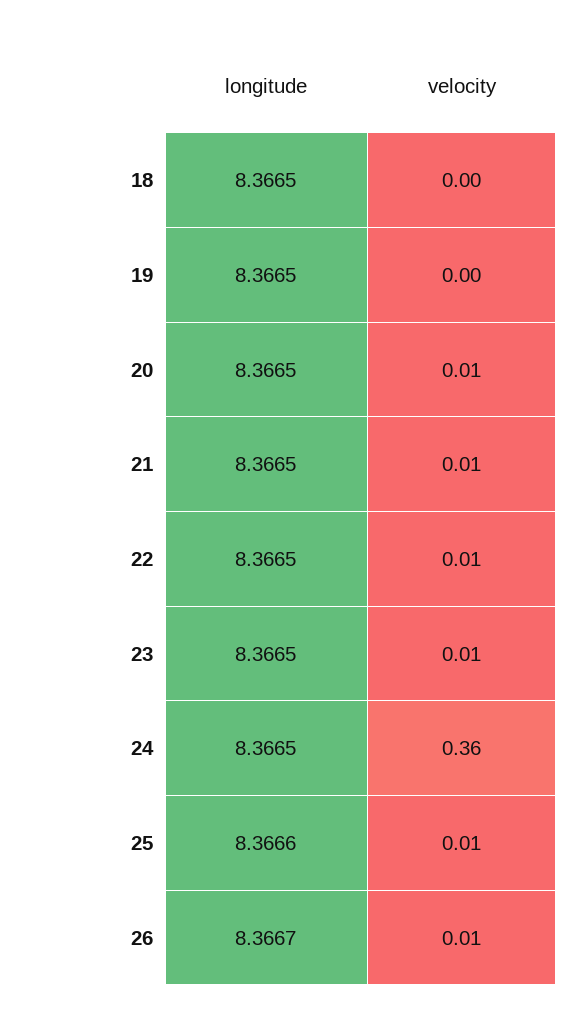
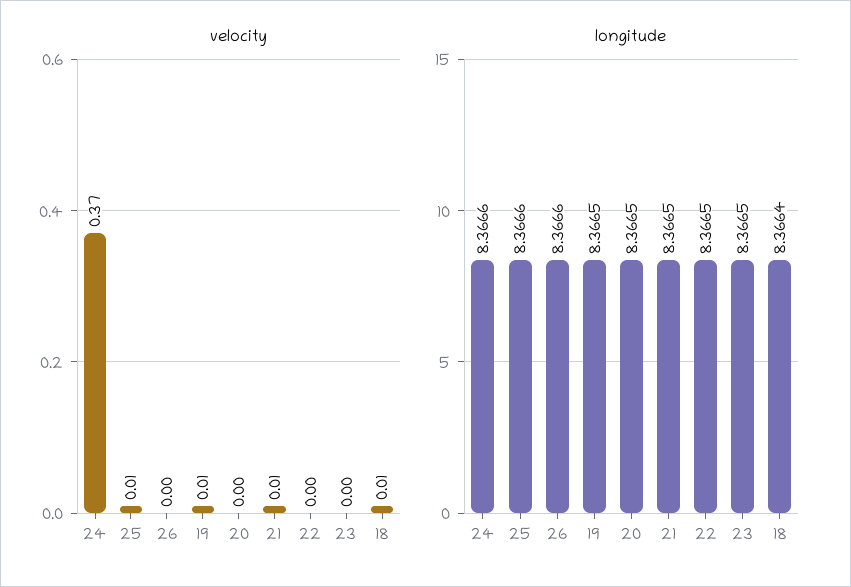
  {
    "longitude": {
-     "18": 8.3665,
+     "18": 8.3664,
      "19": 8.3665,
      "20": 8.3665,
      "21": 8.3665,
      "22": 8.3665,
      "23": 8.3665,
-     "24": 8.3665,
+     "24": 8.3666,
      "25": 8.3666,
-     "26": 8.3667
+     "26": 8.3666
    },
    "velocity": {
-     "18": 0,
+     "18": 0.01,
-     "19": 0,
+     "19": 0.01,
-     "20": 0.01,
+     "20": 0,
      "21": 0.01,
-     "22": 0.01,
+     "22": 0,
-     "23": 0.01,
+     "23": 0,
-     "24": 0.36,
+     "24": 0.37,
      "25": 0.01,
-     "26": 0.01
+     "26": 0
    }
  }

